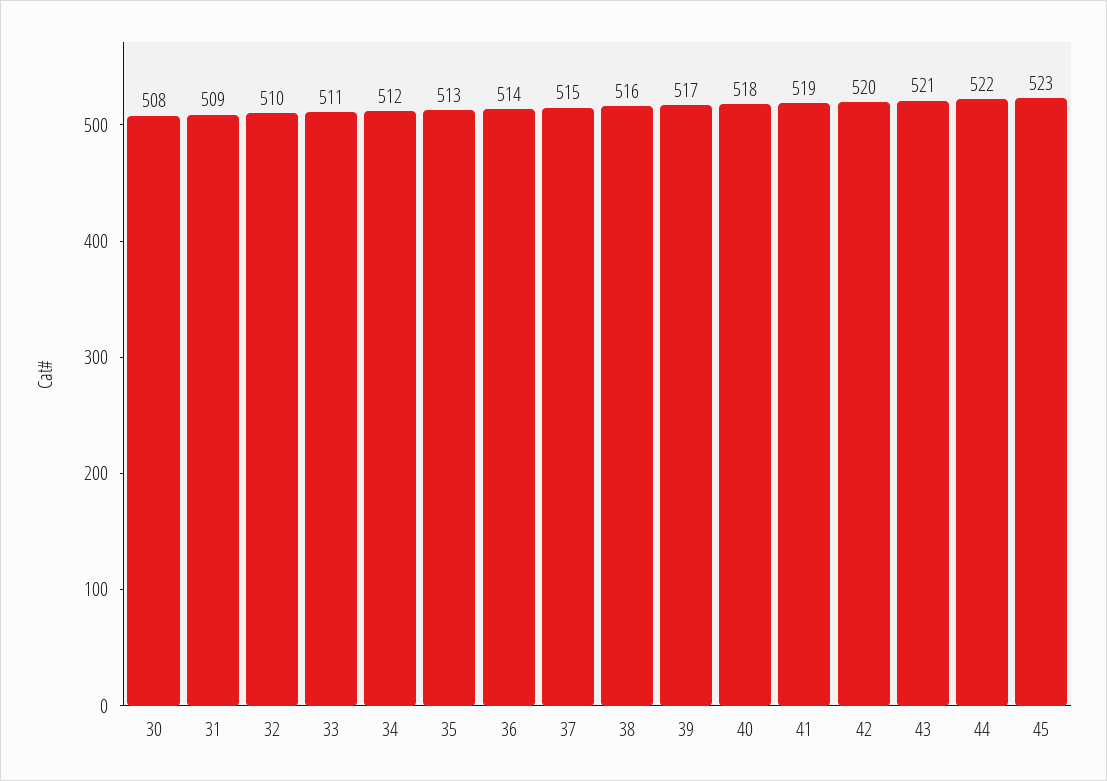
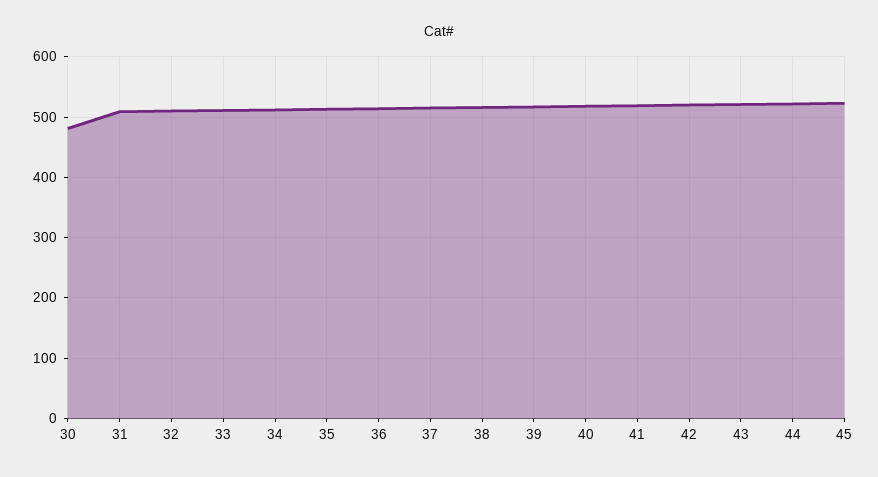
  {
-   "30": 508,
+   "30": 480,
    "31": 509,
    "32": 510,
    "33": 511,
    "34": 512,
    "35": 513,
    "36": 514,
    "37": 515,
    "38": 516,
    "39": 517,
    "40": 518,
    "41": 519,
    "42": 520,
    "43": 521,
    "44": 522,
    "45": 523
  }

